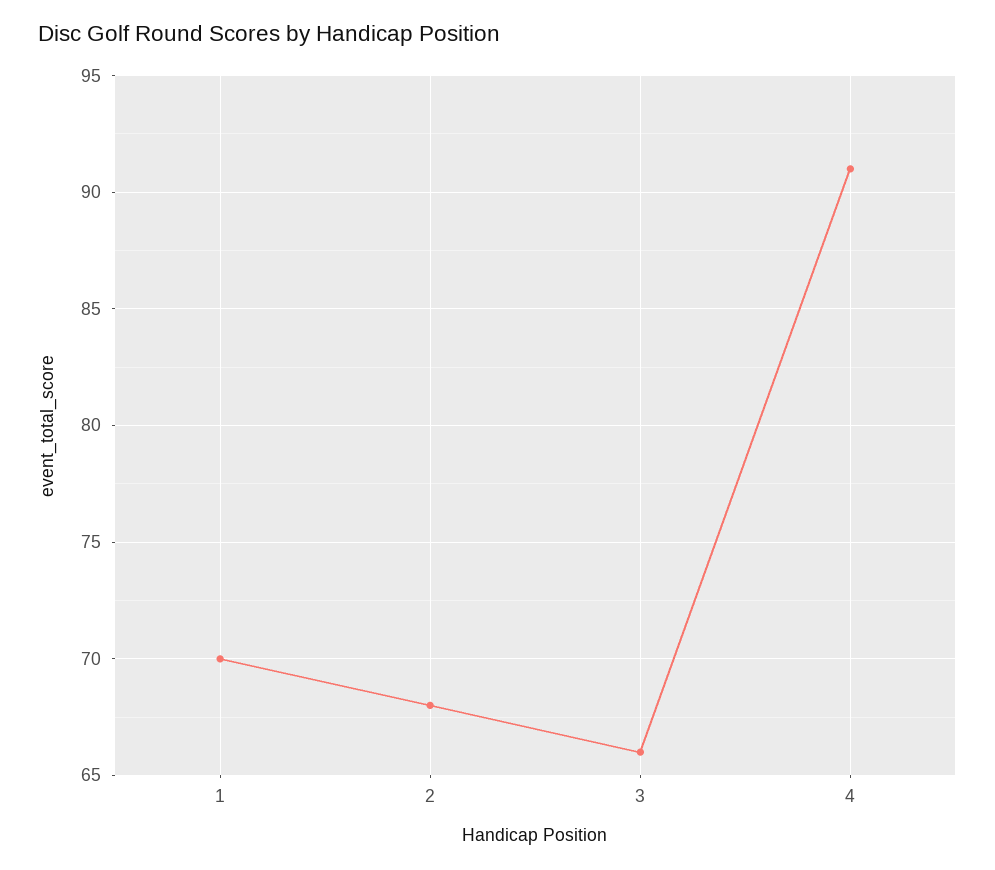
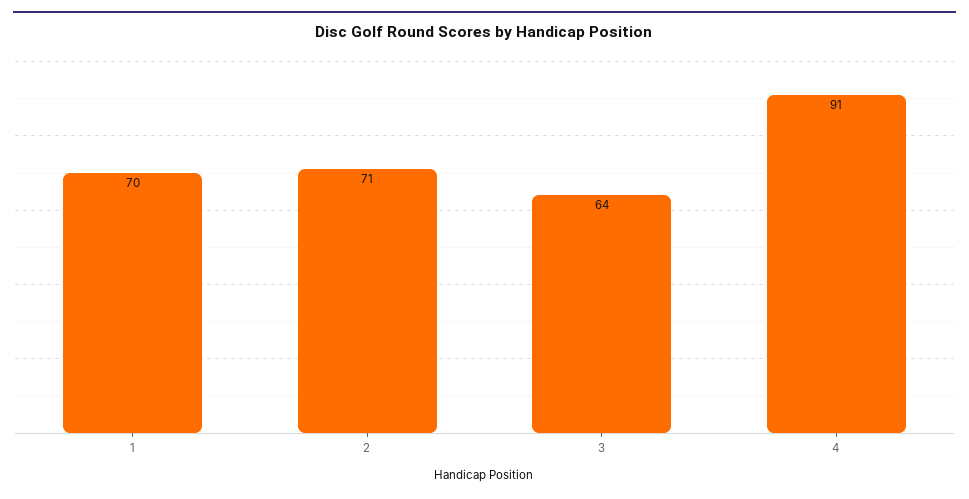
  {
    "1": 70,
-   "2": 68,
+   "2": 71,
-   "3": 66,
+   "3": 64,
    "4": 91
  }

